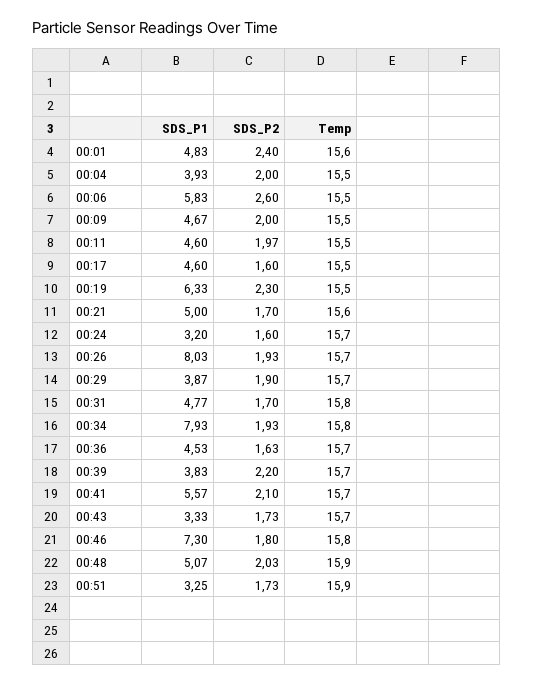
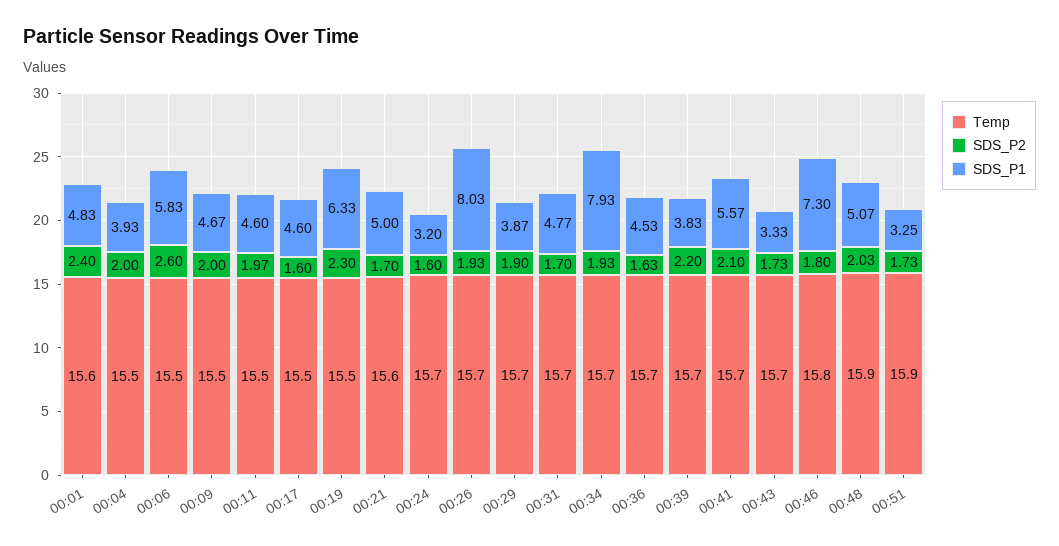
  {
    "SDS_P1": {
      "00:01": 4.83,
      "00:04": 3.93,
      "00:06": 5.83,
      "00:09": 4.67,
      "00:11": 4.6,
      "00:17": 4.6,
      "00:19": 6.33,
      "00:21": 5,
      "00:24": 3.2,
      "00:26": 8.03,
      "00:29": 3.87,
      "00:31": 4.77,
      "00:34": 7.93,
      "00:36": 4.53,
      "00:39": 3.83,
      "00:41": 5.57,
      "00:43": 3.33,
      "00:46": 7.3,
      "00:48": 5.07,
      "00:51": 3.25
    },
    "SDS_P2": {
      "00:01": 2.4,
      "00:04": 2,
      "00:06": 2.6,
      "00:09": 2,
      "00:11": 1.97,
      "00:17": 1.6,
      "00:19": 2.3,
      "00:21": 1.7,
      "00:24": 1.6,
      "00:26": 1.93,
      "00:29": 1.9,
      "00:31": 1.7,
      "00:34": 1.93,
      "00:36": 1.63,
      "00:39": 2.2,
      "00:41": 2.1,
      "00:43": 1.73,
      "00:46": 1.8,
      "00:48": 2.03,
      "00:51": 1.73
    },
    "Temp": {
      "00:01": 15.6,
      "00:04": 15.5,
      "00:06": 15.5,
      "00:09": 15.5,
      "00:11": 15.5,
      "00:17": 15.5,
      "00:19": 15.5,
      "00:21": 15.6,
      "00:24": 15.7,
      "00:26": 15.7,
      "00:29": 15.7,
-     "00:31": 15.8,
+     "00:31": 15.7,
-     "00:34": 15.8,
+     "00:34": 15.7,
      "00:36": 15.7,
      "00:39": 15.7,
      "00:41": 15.7,
      "00:43": 15.7,
      "00:46": 15.8,
      "00:48": 15.9,
      "00:51": 15.9
    }
  }

